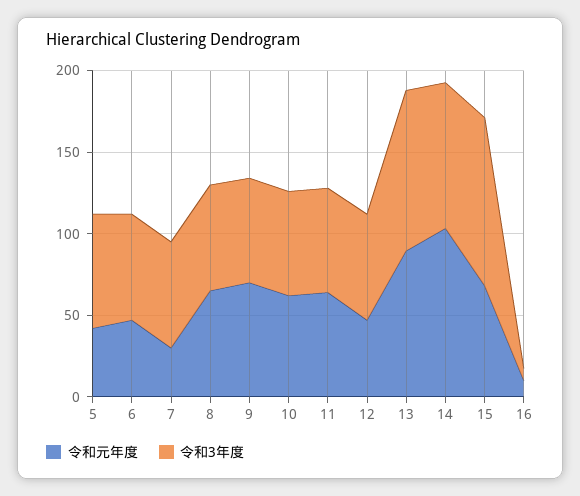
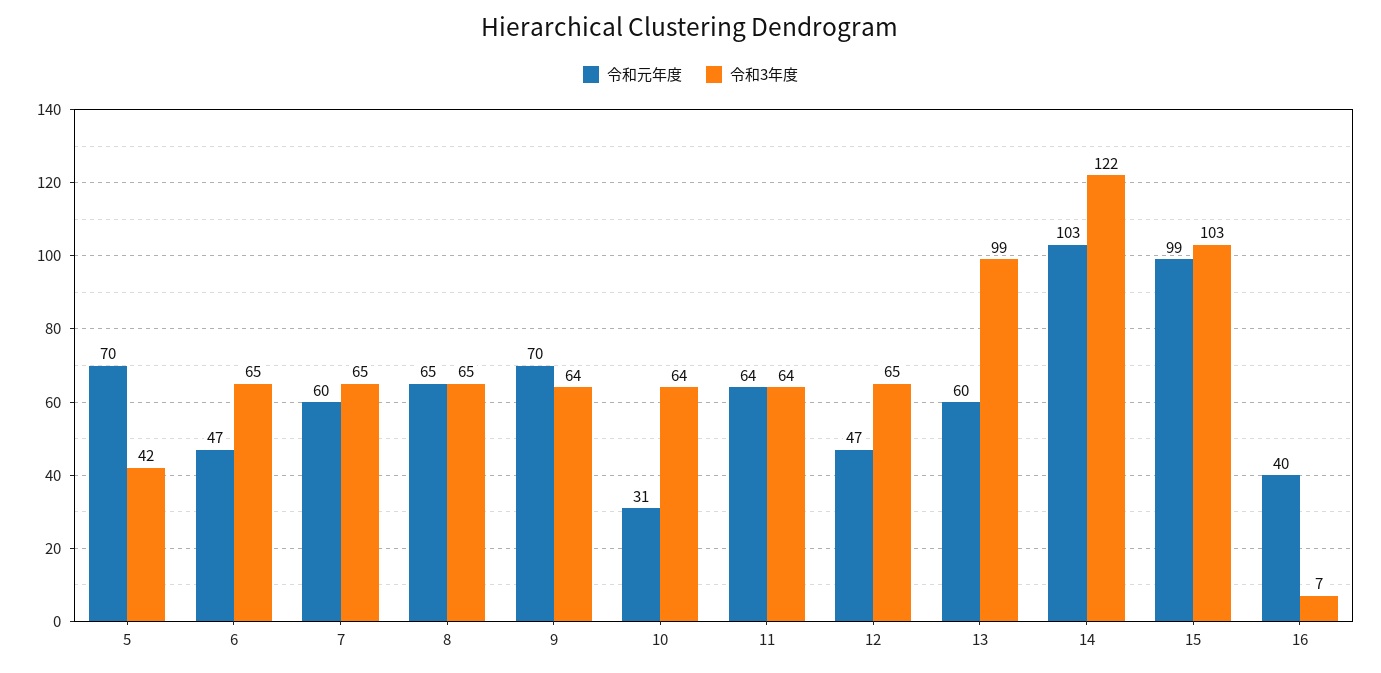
  {
    "令和元年度": {
-     "5": 40,
+     "5": 70,
      "6": 47,
-     "7": 30,
+     "7": 60,
      "8": 65,
      "9": 70,
-     "10": 60,
+     "10": 31,
      "11": 64,
      "12": 47,
-     "13": 90,
+     "13": 60,
      "14": 103,
-     "15": 70,
+     "15": 99,
-     "16": 10
+     "16": 40
    },
    "令和3年度": {
-     "5": 70,
+     "5": 42,
      "6": 65,
      "7": 65,
      "8": 65,
      "9": 64,
      "10": 64,
      "11": 64,
      "12": 65,
      "13": 99,
-     "14": 90,
+     "14": 122,
      "15": 103,
      "16": 7
    }
  }

